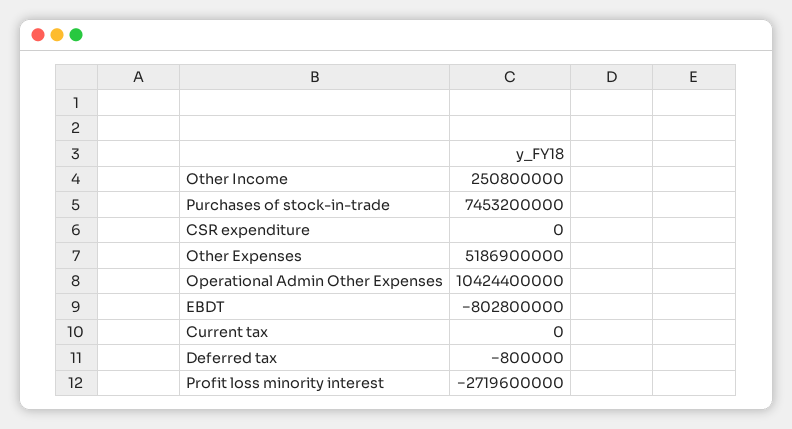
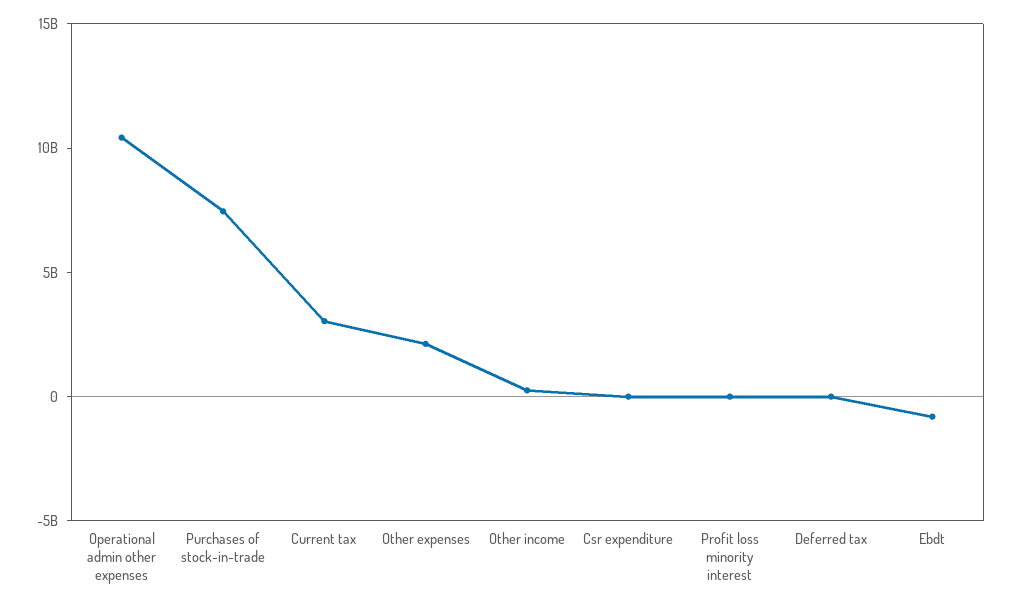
  {
    "Other Income": 250800000,
    "Purchases of stock-in-trade": 7453200000,
    "CSR expenditure": 0,
-   "Other Expenses": 5186900000,
+   "Other Expenses": 2000000000,
    "Operational Admin Other Expenses": 10424400000,
    "EBDT": -802800000,
-   "Current tax": 0,
+   "Current tax": 3000000000,
    "Deferred tax": -800000,
-   "Profit loss minority interest": -2719600000
+   "Profit loss minority interest": 0
  }

